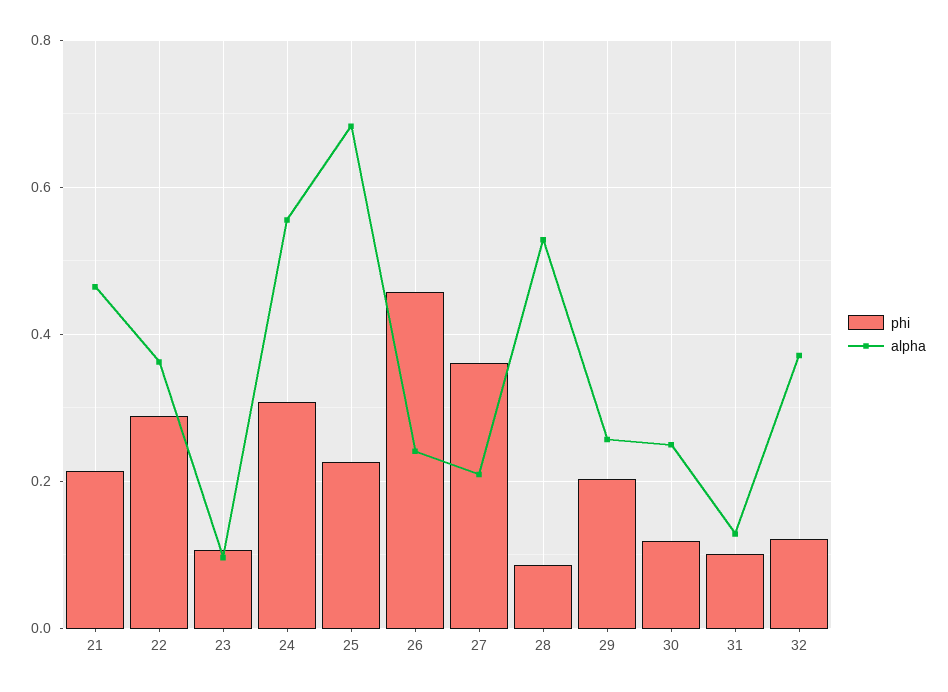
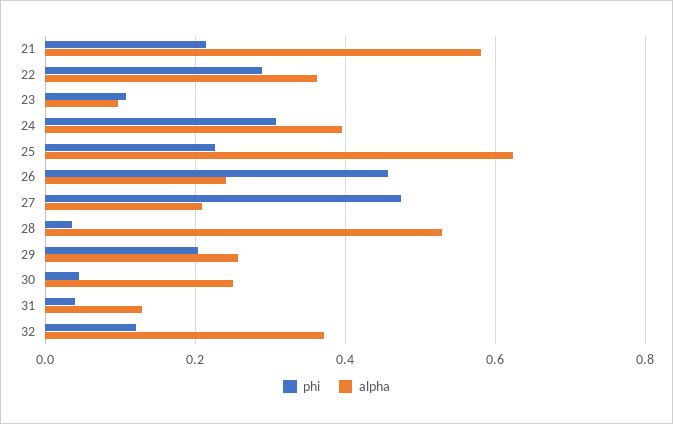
  {
    "phi": {
      "21": 0.22,
      "22": 0.28,
      "23": 0.1,
      "24": 0.3,
      "25": 0.22,
      "26": 0.46,
-     "27": 0.36,
+     "27": 0.48,
-     "28": 0.08,
+     "28": 0.04,
      "29": 0.2,
-     "30": 0.12,
+     "30": 0.04,
-     "31": 0.1,
+     "31": 0.04,
      "32": 0.12
    },
    "alpha": {
-     "21": 0.46,
+     "21": 0.58,
      "22": 0.36,
      "23": 0.1,
-     "24": 0.56,
+     "24": 0.4,
-     "25": 0.68,
+     "25": 0.62,
      "26": 0.24,
      "27": 0.2,
      "28": 0.52,
      "29": 0.26,
      "30": 0.26,
      "31": 0.12,
      "32": 0.38
    }
  }

